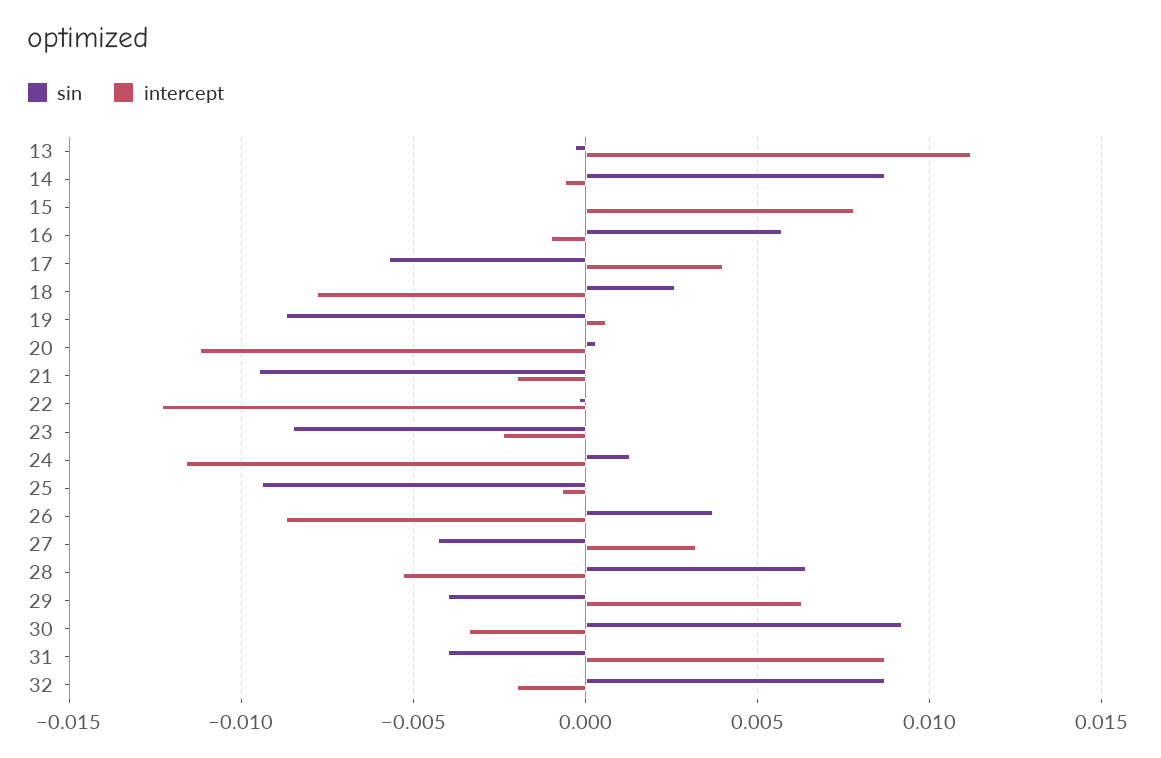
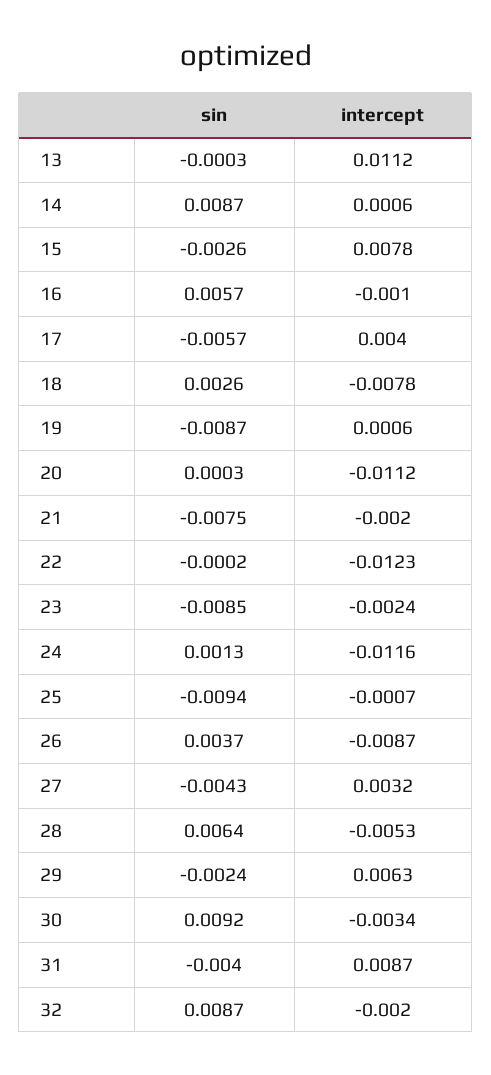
  {
    "sin": {
      "13": -0.0003,
      "14": 0.0087,
-     "15": 0,
+     "15": -0.0026,
      "16": 0.0057,
      "17": -0.0057,
      "18": 0.0026,
      "19": -0.0087,
      "20": 0.0003,
-     "21": -0.0095,
+     "21": -0.0075,
      "22": -0.0002,
      "23": -0.0085,
      "24": 0.0013,
      "25": -0.0094,
      "26": 0.0037,
      "27": -0.0043,
      "28": 0.0064,
-     "29": -0.004,
+     "29": -0.0024,
      "30": 0.0092,
      "31": -0.004,
      "32": 0.0087
    },
    "intercept": {
      "13": 0.0112,
-     "14": -0.0005,
+     "14": 0.0006,
      "15": 0.0078,
      "16": -0.001,
      "17": 0.004,
      "18": -0.0078,
      "19": 0.0006,
      "20": -0.0112,
      "21": -0.002,
      "22": -0.0123,
      "23": -0.0024,
      "24": -0.0116,
      "25": -0.0007,
      "26": -0.0087,
      "27": 0.0032,
      "28": -0.0053,
      "29": 0.0063,
      "30": -0.0034,
      "31": 0.0087,
      "32": -0.002
    }
  }

